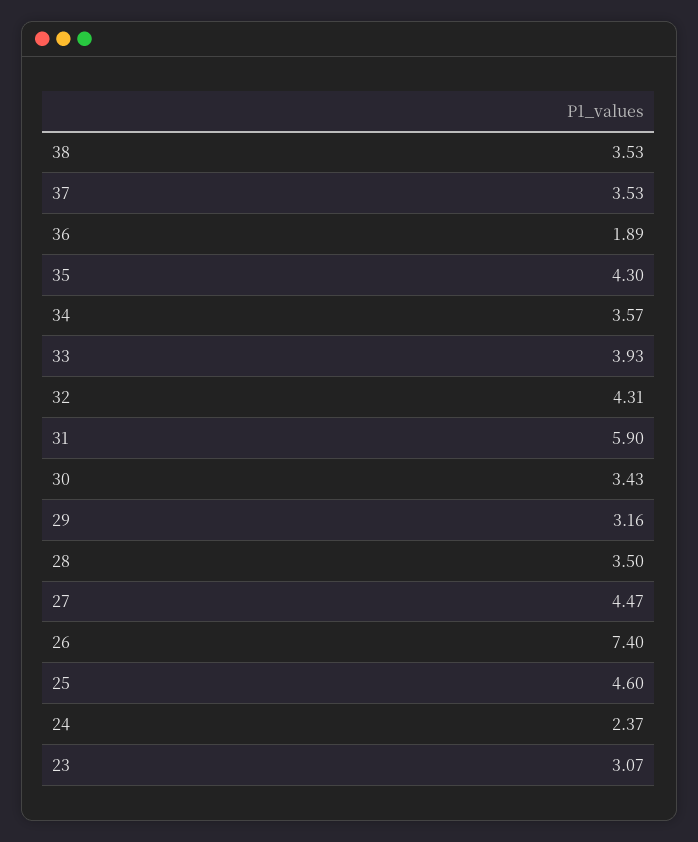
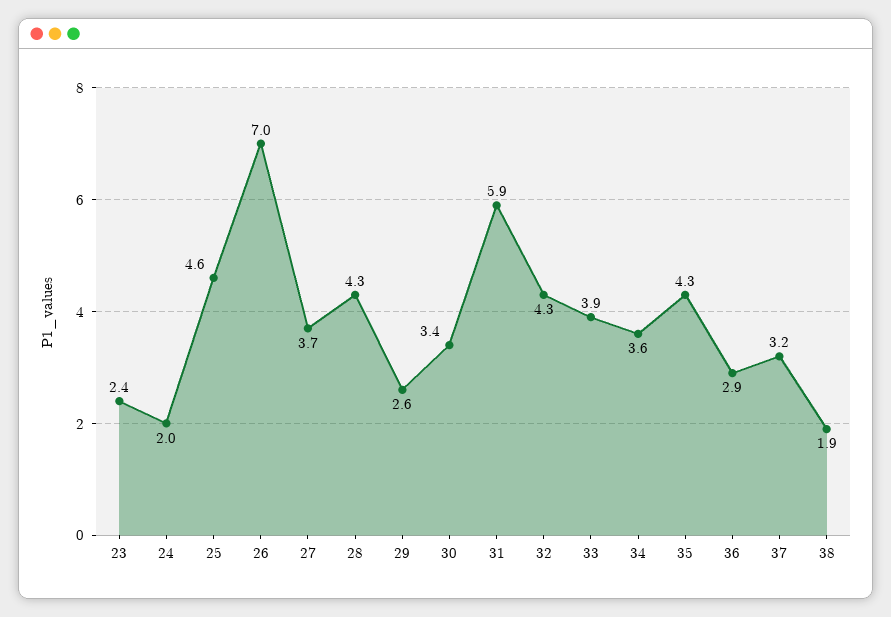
  {
-   "38": 3.53,
+   "38": 1.9,
-   "37": 3.53,
+   "37": 3.2,
-   "36": 1.89,
+   "36": 2.9,
    "35": 4.3,
    "34": 3.57,
    "33": 3.93,
    "32": 4.31,
    "31": 5.9,
    "30": 3.43,
-   "29": 3.16,
+   "29": 2.6,
-   "28": 3.5,
+   "28": 4.3,
-   "27": 4.47,
+   "27": 3.7,
-   "26": 7.4,
+   "26": 7,
    "25": 4.6,
-   "24": 2.37,
+   "24": 2,
-   "23": 3.07
+   "23": 2.4
  }

